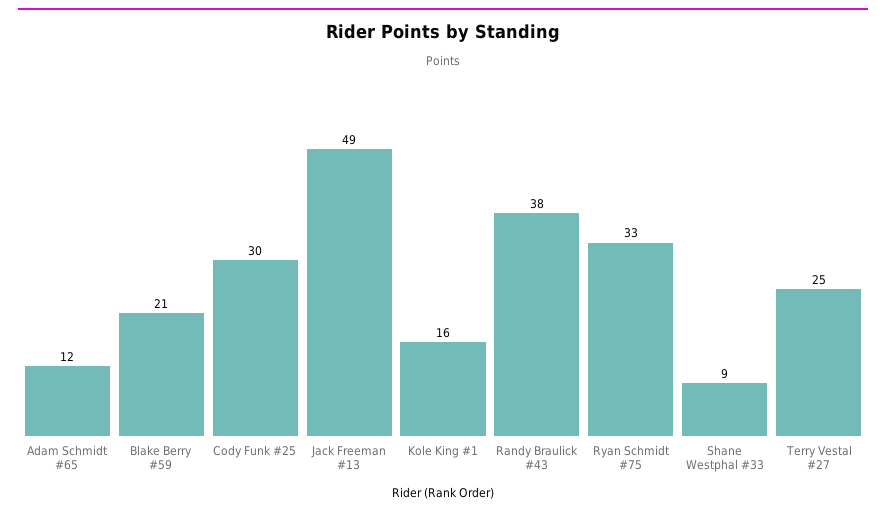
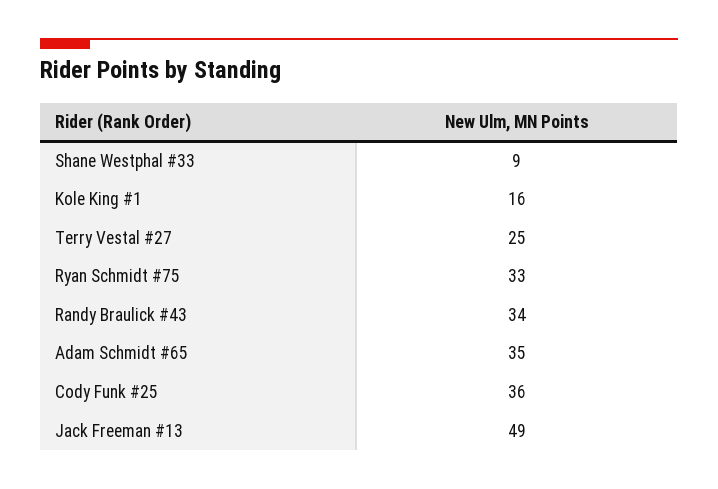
  {
-   "Adam Schmidt #65": 12,
+   "Adam Schmidt #65": 35,
-   "Blake Berry #59": 21,
-   "Cody Funk #25": 30,
+   "Cody Funk #25": 36,
    "Jack Freeman #13": 49,
    "Kole King #1": 16,
-   "Randy Braulick #43": 38,
+   "Randy Braulick #43": 34,
    "Ryan Schmidt #75": 33,
    "Shane Westphal #33": 9,
    "Terry Vestal #27": 25
  }

